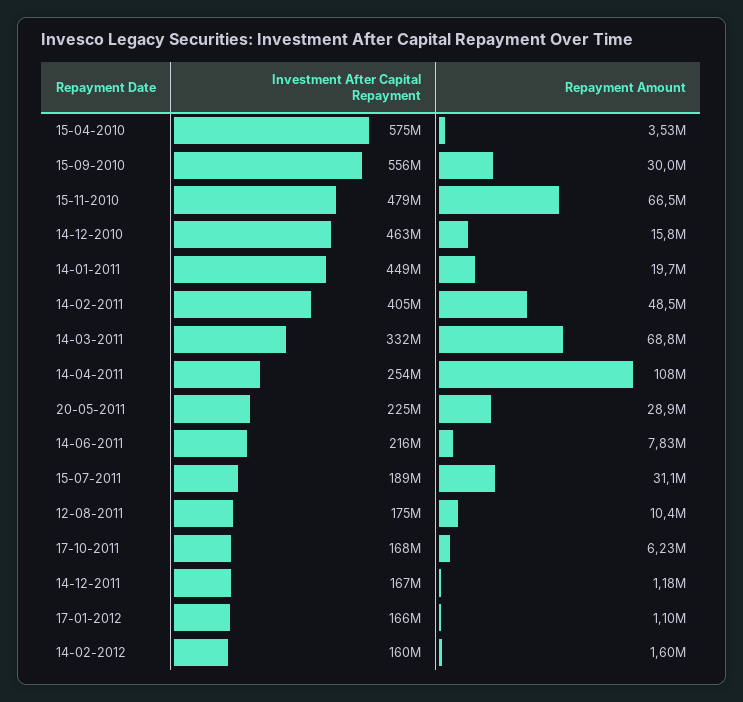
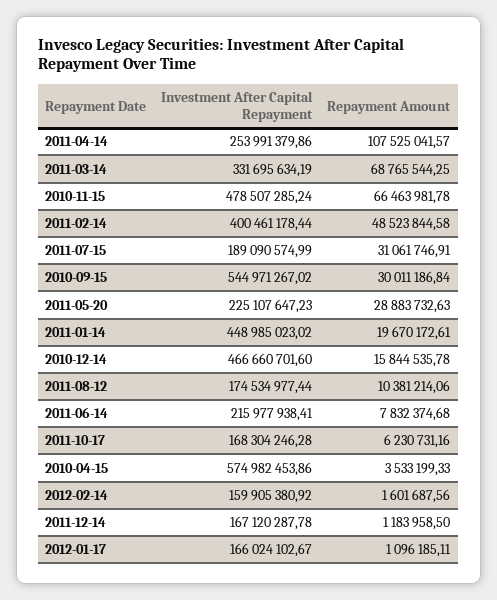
  {
    "Investment After Capital Repayment": {
      "15-04-2010": 574982453.86,
-     "15-09-2010": 556000000,
+     "15-09-2010": 544971267.02,
      "15-11-2010": 478507285.24,
-     "14-12-2010": 463000000,
+     "14-12-2010": 466660701.6,
      "14-01-2011": 448985023.02,
-     "14-02-2011": 405000000,
+     "14-02-2011": 400461178.44,
      "14-03-2011": 331695634.19,
      "14-04-2011": 253991379.86,
      "20-05-2011": 225107647.23,
      "14-06-2011": 215977938.41,
      "15-07-2011": 189090574.99,
      "12-08-2011": 174534977.44,
      "17-10-2011": 168304246.28,
      "14-12-2011": 167120287.78,
      "17-01-2012": 166024102.67,
      "14-02-2012": 159905380.92
    },
    "Repayment Amount": {
      "15-04-2010": 3533199.33,
      "15-09-2010": 30011186.84,
      "15-11-2010": 66463981.78,
      "14-12-2010": 15844535.78,
      "14-01-2011": 19670172.61,
      "14-02-2011": 48523844.58,
      "14-03-2011": 68765544.25,
      "14-04-2011": 107525041.57,
      "20-05-2011": 28883732.63,
      "14-06-2011": 7832374.68,
      "15-07-2011": 31061746.91,
      "12-08-2011": 10381214.06,
      "17-10-2011": 6230731.16,
      "14-12-2011": 1183958.5,
      "17-01-2012": 1096185.11,
      "14-02-2012": 1601687.56
    }
  }

